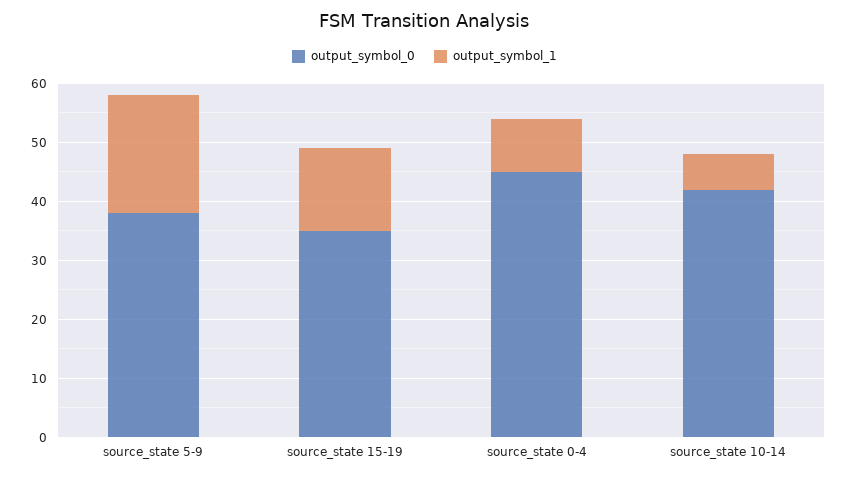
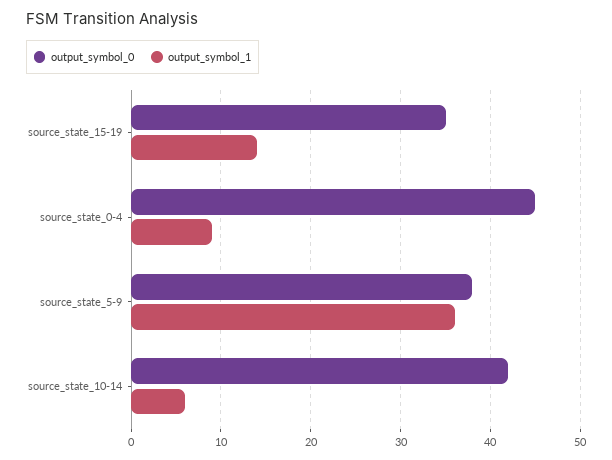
  {
    "output_symbol_0": {
      "source_state 5-9": 38,
      "source_state 15-19": 35,
      "source_state 0-4": 45,
      "source_state 10-14": 42
    },
    "output_symbol_1": {
-     "source_state 5-9": 20,
+     "source_state 5-9": 36,
      "source_state 15-19": 14,
      "source_state 0-4": 9,
      "source_state 10-14": 6
    }
  }

